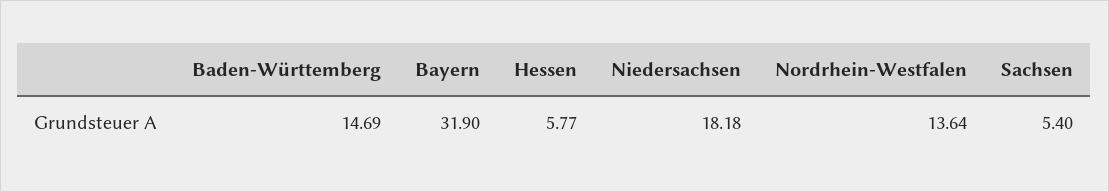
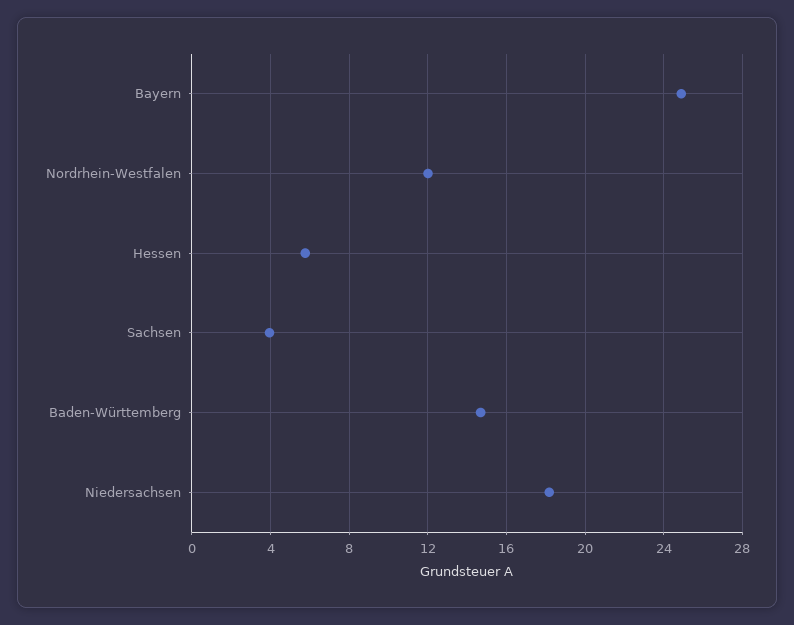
  {
    "Baden-Württemberg": 14.69,
-   "Bayern": 31.9,
+   "Bayern": 25,
    "Hessen": 5.77,
    "Niedersachsen": 18.18,
-   "Nordrhein-Westfalen": 13.64,
+   "Nordrhein-Westfalen": 12,
-   "Sachsen": 5.4
+   "Sachsen": 4
  }

